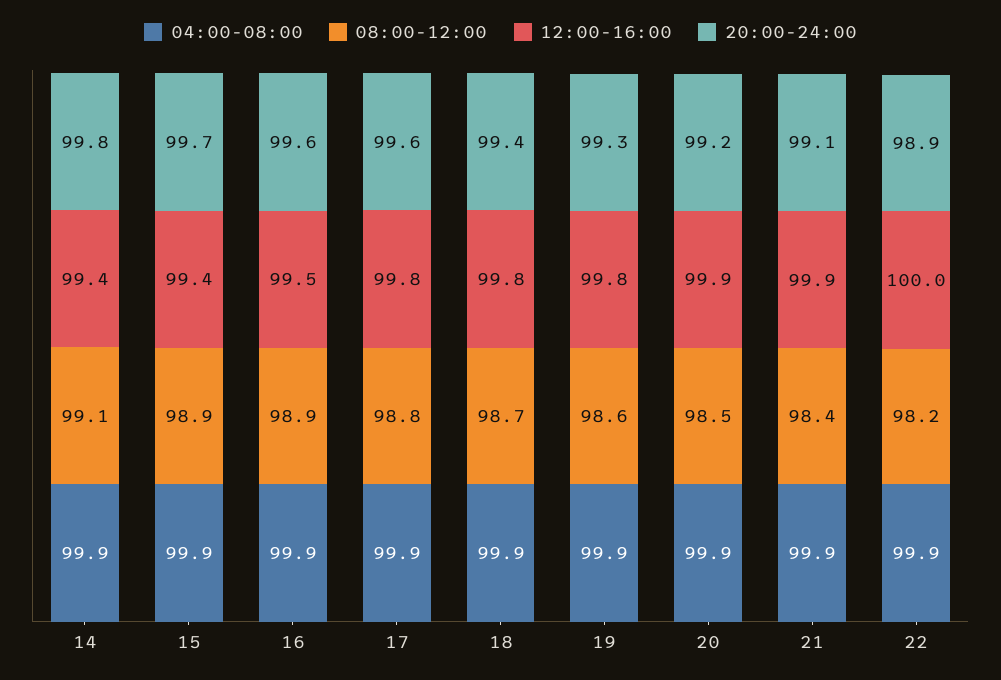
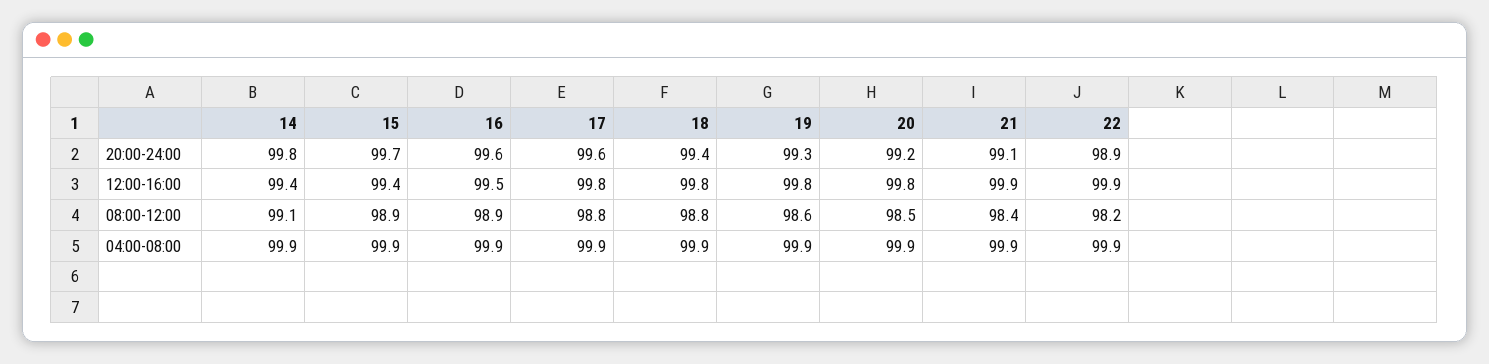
  {
    "04:00-08:00": {
      "14": 99.9,
      "15": 99.9,
      "16": 99.9,
      "17": 99.9,
      "18": 99.9,
      "19": 99.9,
      "20": 99.9,
      "21": 99.9,
      "22": 99.9
    },
    "08:00-12:00": {
      "14": 99.1,
      "15": 98.9,
      "16": 98.9,
      "17": 98.8,
-     "18": 98.7,
+     "18": 98.8,
      "19": 98.6,
      "20": 98.5,
      "21": 98.4,
      "22": 98.2
    },
    "12:00-16:00": {
      "14": 99.4,
      "15": 99.4,
      "16": 99.5,
      "17": 99.8,
      "18": 99.8,
      "19": 99.8,
-     "20": 99.9,
+     "20": 99.8,
      "21": 99.9,
-     "22": 100
+     "22": 99.9
    },
    "20:00-24:00": {
      "14": 99.8,
      "15": 99.7,
      "16": 99.6,
      "17": 99.6,
      "18": 99.4,
      "19": 99.3,
      "20": 99.2,
      "21": 99.1,
      "22": 98.9
    }
  }

